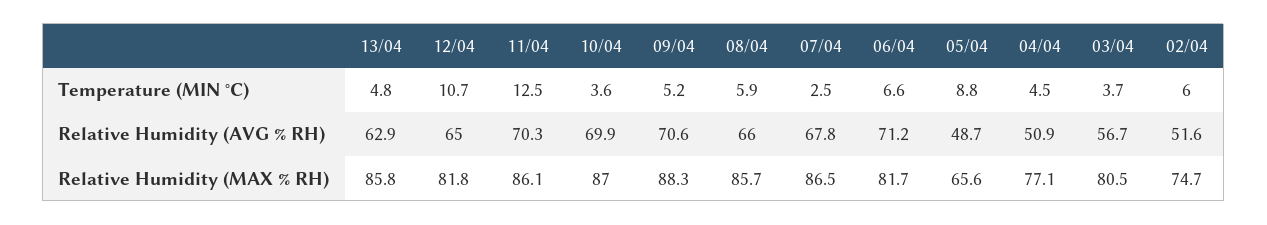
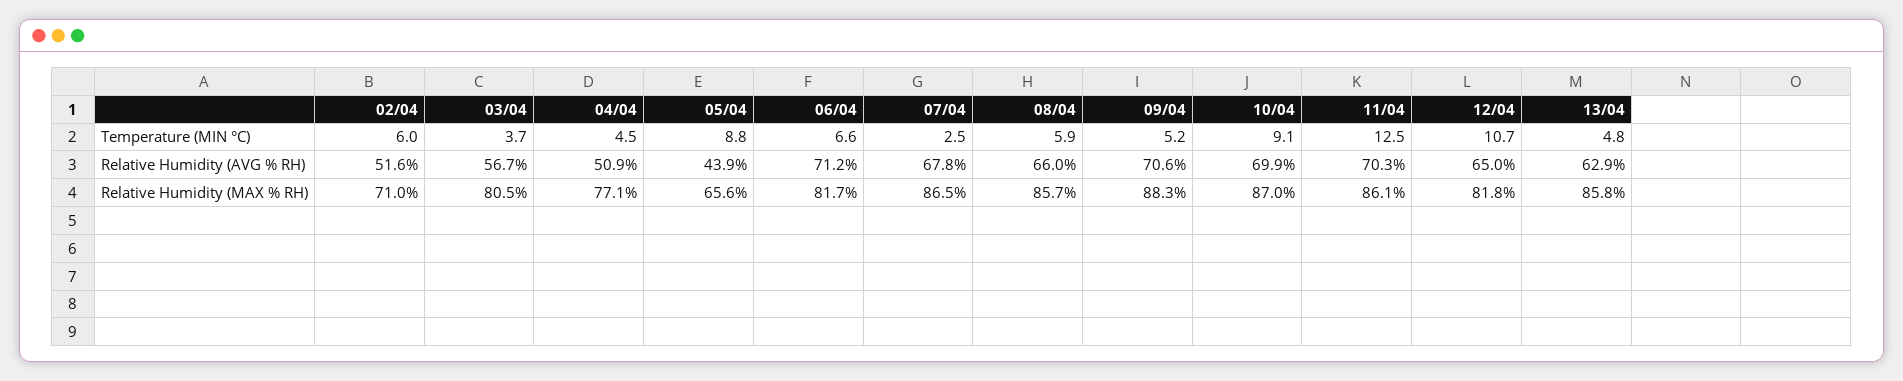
  {
    "13/04": {
      "Temperature (MIN °C)": 4.8,
      "Relative Humidity (AVG % RH)": 62.9,
      "Relative Humidity (MAX % RH)": 85.8
    },
    "12/04": {
      "Temperature (MIN °C)": 10.7,
      "Relative Humidity (AVG % RH)": 65,
      "Relative Humidity (MAX % RH)": 81.8
    },
    "11/04": {
      "Temperature (MIN °C)": 12.5,
      "Relative Humidity (AVG % RH)": 70.3,
      "Relative Humidity (MAX % RH)": 86.1
    },
    "10/04": {
-     "Temperature (MIN °C)": 3.6,
+     "Temperature (MIN °C)": 9.1,
      "Relative Humidity (AVG % RH)": 69.9,
      "Relative Humidity (MAX % RH)": 87
    },
    "09/04": {
      "Temperature (MIN °C)": 5.2,
      "Relative Humidity (AVG % RH)": 70.6,
      "Relative Humidity (MAX % RH)": 88.3
    },
    "08/04": {
      "Temperature (MIN °C)": 5.9,
      "Relative Humidity (AVG % RH)": 66,
      "Relative Humidity (MAX % RH)": 85.7
    },
    "07/04": {
      "Temperature (MIN °C)": 2.5,
      "Relative Humidity (AVG % RH)": 67.8,
      "Relative Humidity (MAX % RH)": 86.5
    },
    "06/04": {
      "Temperature (MIN °C)": 6.6,
      "Relative Humidity (AVG % RH)": 71.2,
      "Relative Humidity (MAX % RH)": 81.7
    },
    "05/04": {
      "Temperature (MIN °C)": 8.8,
-     "Relative Humidity (AVG % RH)": 48.7,
+     "Relative Humidity (AVG % RH)": 43.9,
      "Relative Humidity (MAX % RH)": 65.6
    },
    "04/04": {
      "Temperature (MIN °C)": 4.5,
      "Relative Humidity (AVG % RH)": 50.9,
      "Relative Humidity (MAX % RH)": 77.1
    },
    "03/04": {
      "Temperature (MIN °C)": 3.7,
      "Relative Humidity (AVG % RH)": 56.7,
      "Relative Humidity (MAX % RH)": 80.5
    },
    "02/04": {
      "Temperature (MIN °C)": 6,
      "Relative Humidity (AVG % RH)": 51.6,
-     "Relative Humidity (MAX % RH)": 74.7
+     "Relative Humidity (MAX % RH)": 71
    }
  }

